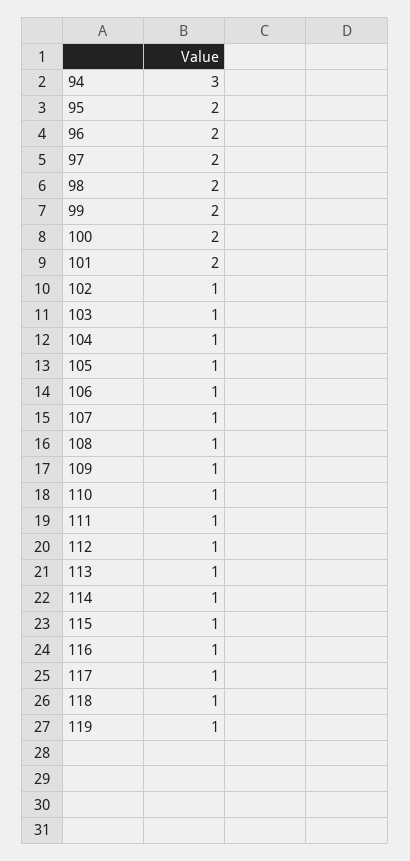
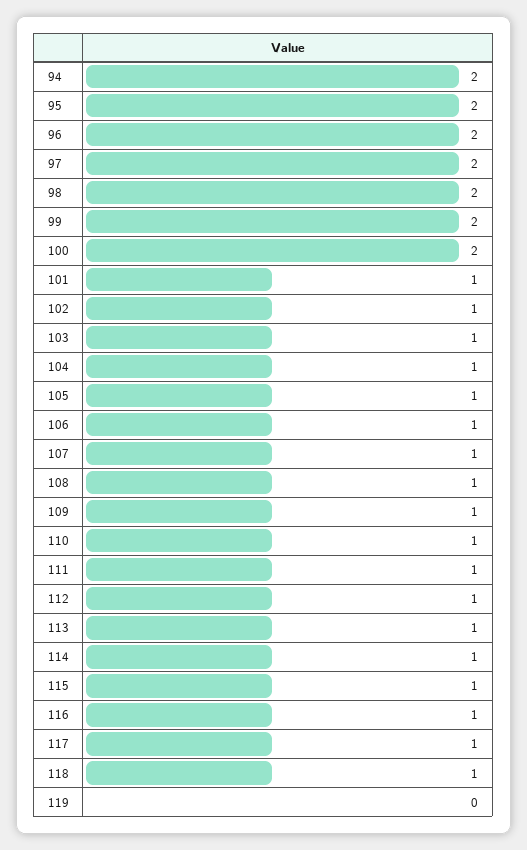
  {
-   "94": 3,
+   "94": 2,
    "95": 2,
    "96": 2,
    "97": 2,
    "98": 2,
    "99": 2,
    "100": 2,
-   "101": 2,
+   "101": 1,
    "102": 1,
    "103": 1,
    "104": 1,
    "105": 1,
    "106": 1,
    "107": 1,
    "108": 1,
    "109": 1,
    "110": 1,
    "111": 1,
    "112": 1,
    "113": 1,
    "114": 1,
    "115": 1,
    "116": 1,
    "117": 1,
    "118": 1,
-   "119": 1
+   "119": 0
  }

